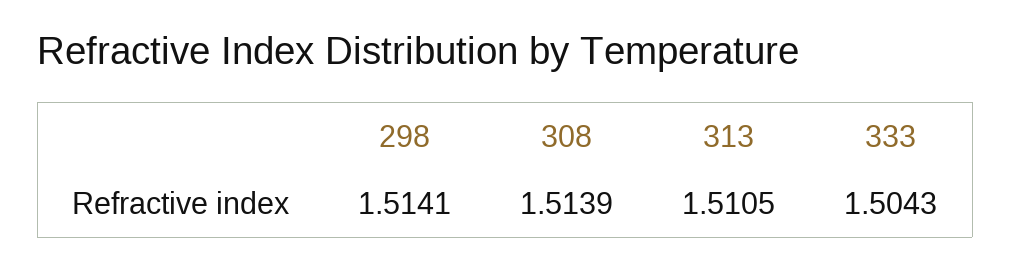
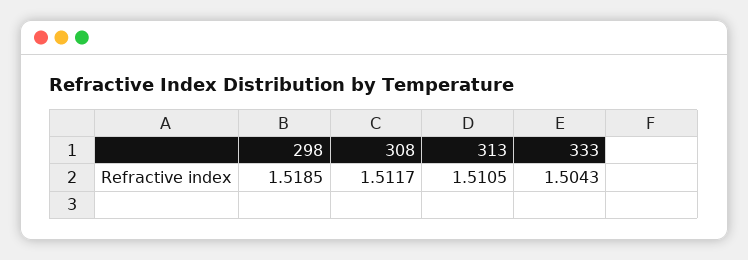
  {
-   "298": 1.5141,
+   "298": 1.5185,
-   "308": 1.5139,
+   "308": 1.5117,
    "313": 1.5105,
    "333": 1.5043
  }

